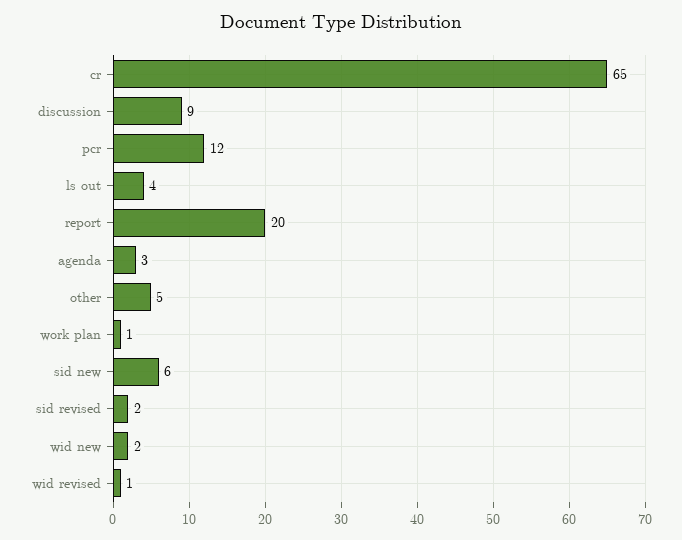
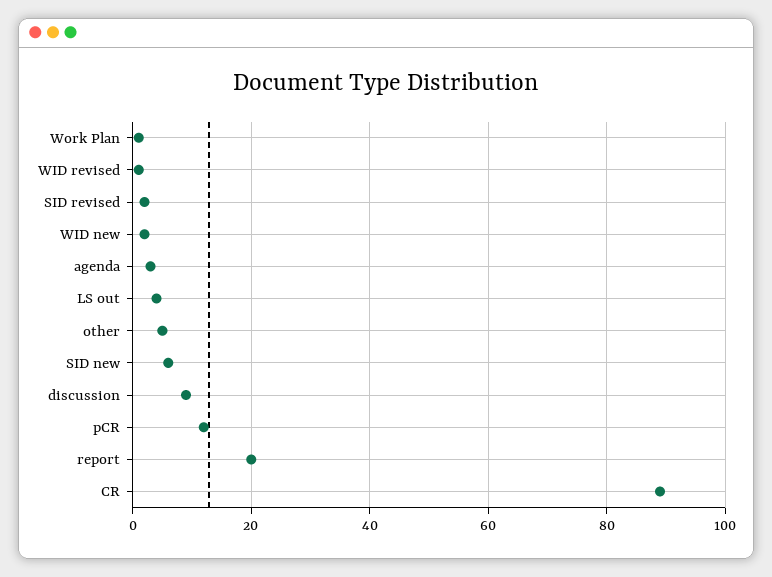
  {
-   "cr": 65,
+   "cr": 90,
    "discussion": 9,
    "pcr": 12,
    "ls out": 4,
    "report": 20,
    "agenda": 3,
    "other": 5,
    "work plan": 1,
    "sid new": 6,
    "sid revised": 2,
    "wid new": 2,
    "wid revised": 1
  }

